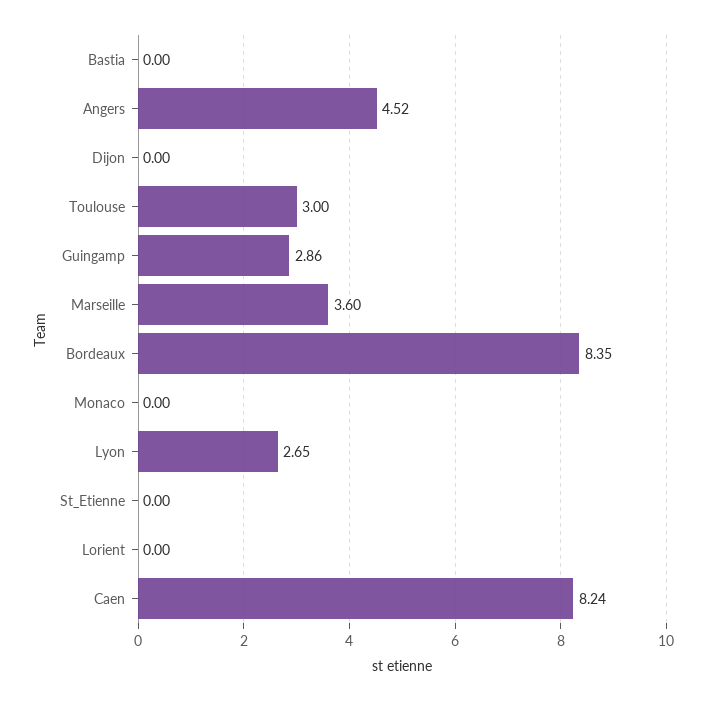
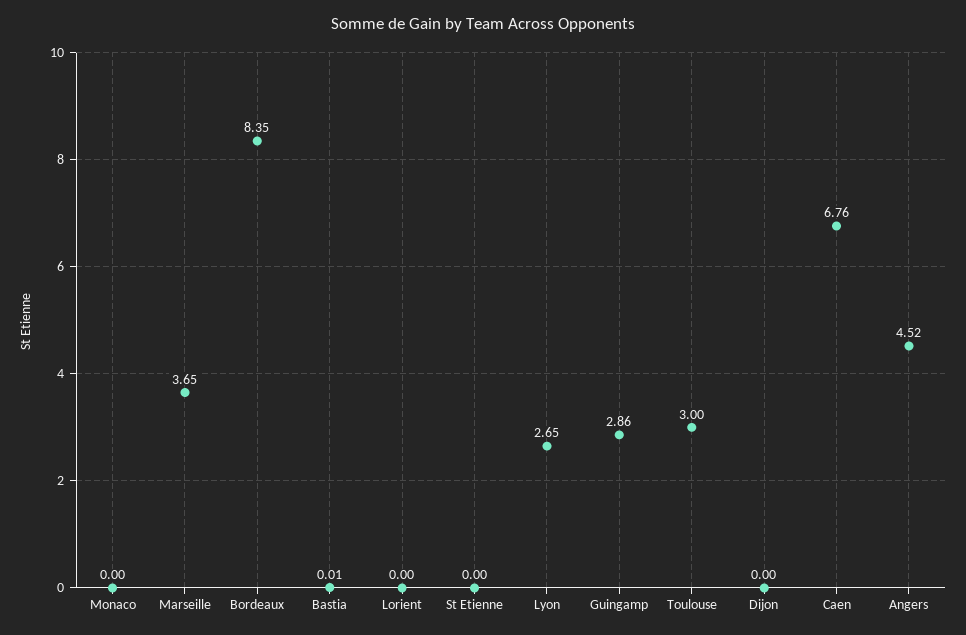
  {
-   "Bastia": 0,
+   "Bastia": 0.01,
    "Angers": 4.52,
    "Dijon": 0,
    "Toulouse": 3,
    "Guingamp": 2.86,
-   "Marseille": 3.6,
+   "Marseille": 3.65,
    "Bordeaux": 8.35,
    "Monaco": 0,
    "Lyon": 2.65,
    "St_Etienne": 0,
    "Lorient": 0,
-   "Caen": 8.24
+   "Caen": 6.76
  }

